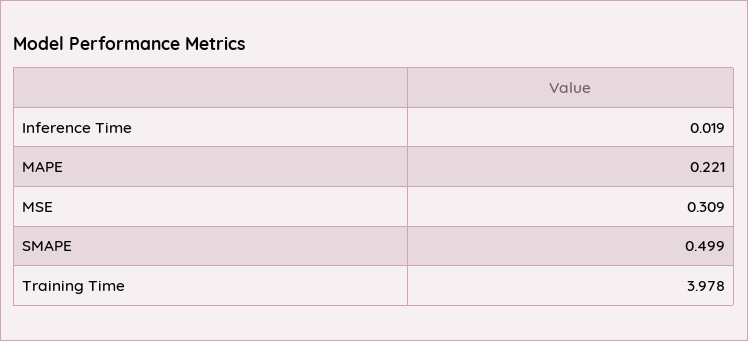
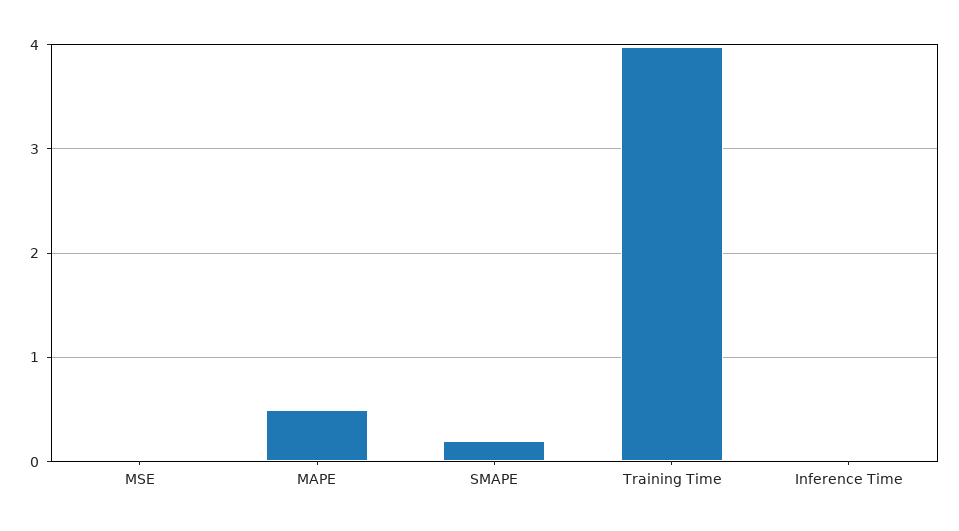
  {
    "Inference Time": 0.019,
-   "MAPE": 0.221,
+   "MAPE": 0.5,
-   "MSE": 0.309,
+   "MSE": 0,
-   "SMAPE": 0.499,
+   "SMAPE": 0.2,
    "Training Time": 3.978
  }

